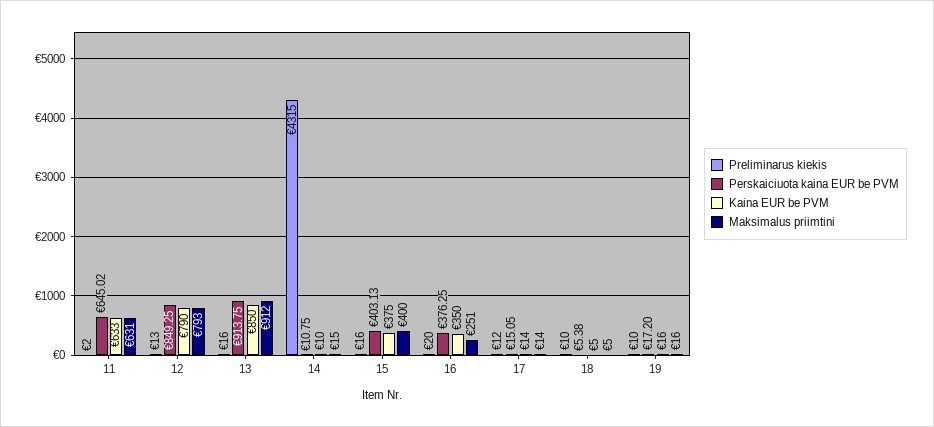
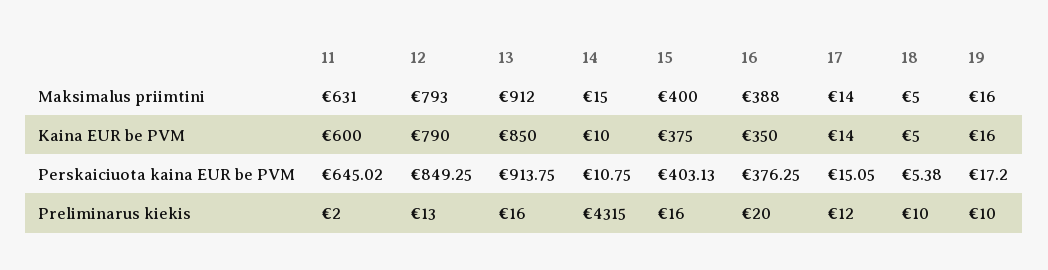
  {
    "Preliminarus kiekis": {
      "11": 2,
      "12": 13,
      "13": 16,
      "14": 4315,
      "15": 16,
      "16": 20,
      "17": 12,
      "18": 10,
      "19": 10
    },
    "Perskaiciuota kaina EUR be PVM": {
      "11": 645.02,
      "12": 849.25,
      "13": 913.75,
      "14": 10.75,
      "15": 403.13,
      "16": 376.25,
      "17": 15.05,
      "18": 5.38,
      "19": 17.2
    },
    "Kaina EUR be PVM": {
-     "11": 633,
+     "11": 600,
      "12": 790,
      "13": 850,
      "14": 10,
      "15": 375,
      "16": 350,
      "17": 14,
      "18": 5,
      "19": 16
    },
    "Maksimalus priimtini": {
      "11": 631,
      "12": 793,
      "13": 912,
      "14": 15,
      "15": 400,
-     "16": 251,
+     "16": 388,
      "17": 14,
      "18": 5,
      "19": 16
    }
  }

